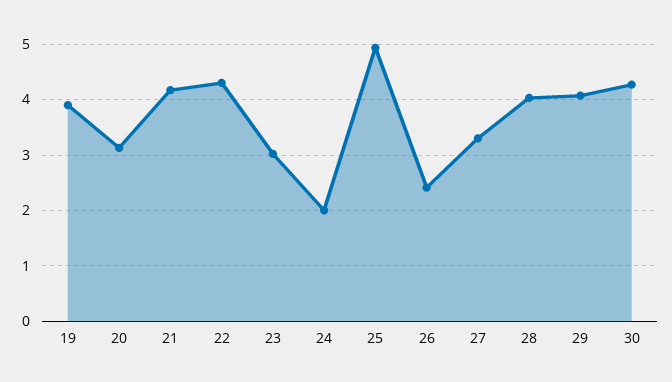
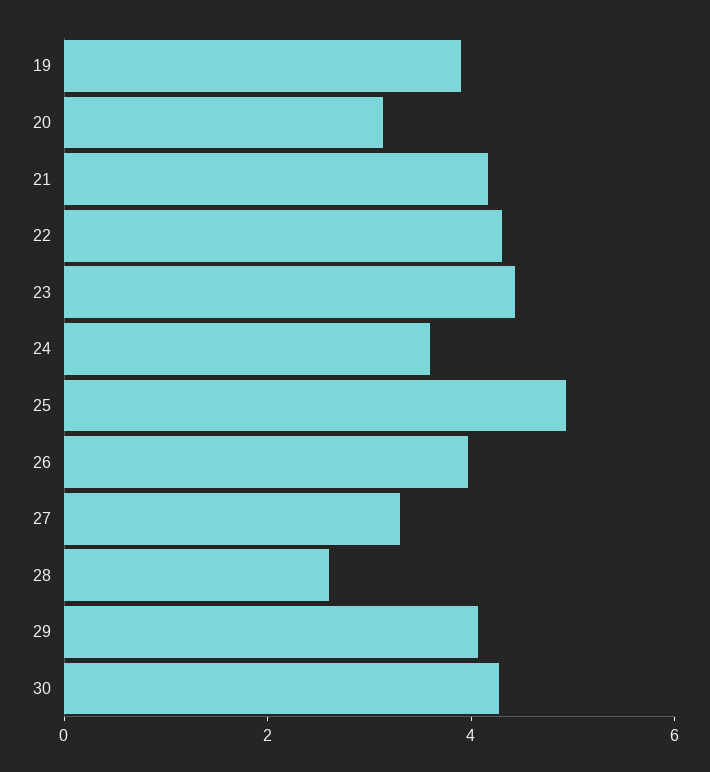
  {
    "19": 4,
    "20": 3.2,
    "21": 4.2,
    "22": 4.4,
-   "23": 3,
+   "23": 4.5,
-   "24": 2,
+   "24": 3.5,
    "25": 5,
-   "26": 2.4,
+   "26": 4,
    "27": 3.4,
-   "28": 4,
+   "28": 2.5,
    "29": 4,
    "30": 4.2
  }

